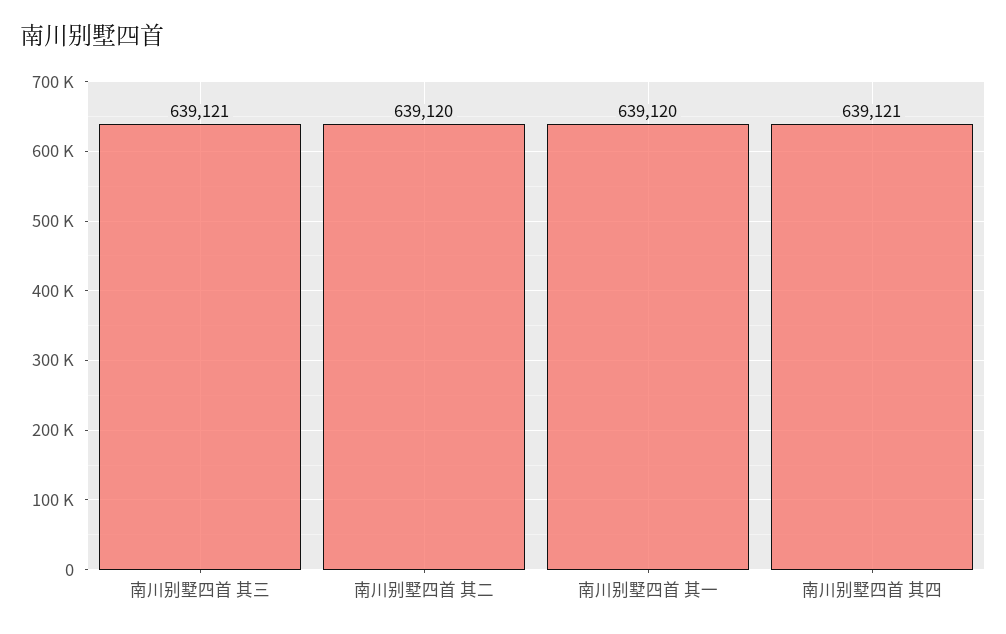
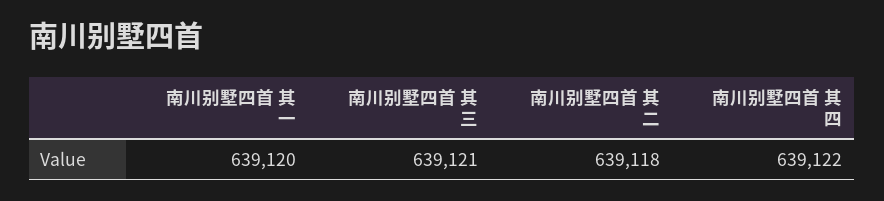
  {
    "南川别墅四首 其三": 639121,
-   "南川别墅四首 其二": 639120,
+   "南川别墅四首 其二": 639118,
    "南川别墅四首 其一": 639120,
-   "南川别墅四首 其四": 639121
+   "南川别墅四首 其四": 639122
  }

